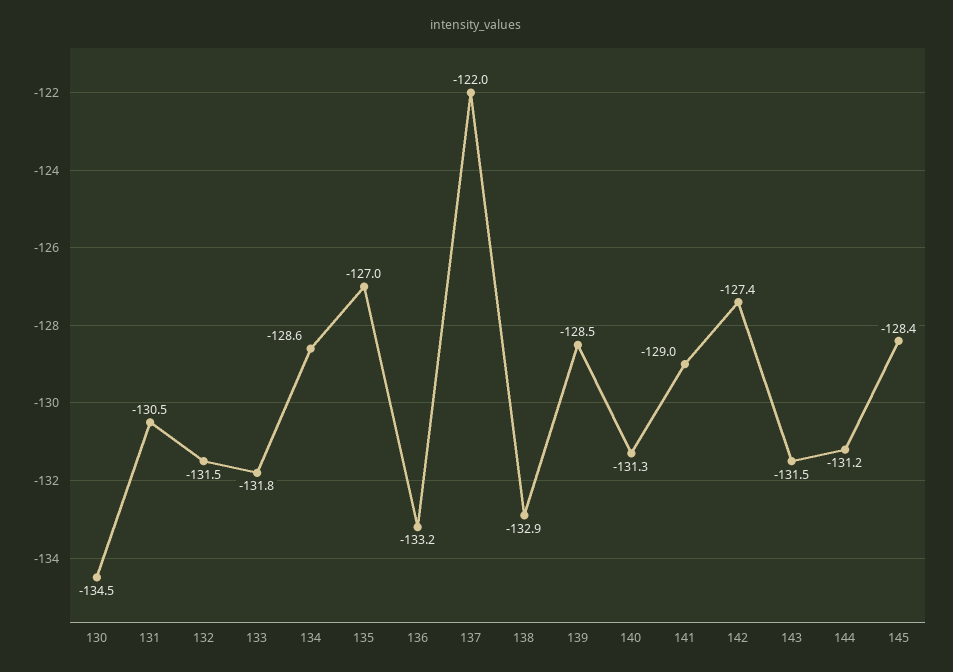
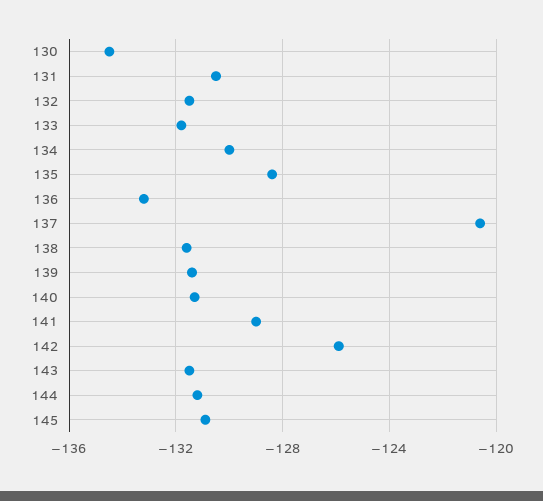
  {
    "130": -134.5,
    "131": -130.5,
    "132": -131.5,
    "133": -131.8,
-   "134": -128.6,
+   "134": -130,
-   "135": -127,
+   "135": -128.5,
    "136": -133.2,
-   "137": -122,
+   "137": -120.5,
-   "138": -132.9,
+   "138": -131.5,
-   "139": -128.5,
+   "139": -131.5,
    "140": -131.3,
    "141": -129,
-   "142": -127.4,
+   "142": -126,
    "143": -131.5,
    "144": -131.2,
-   "145": -128.4
+   "145": -131
  }

